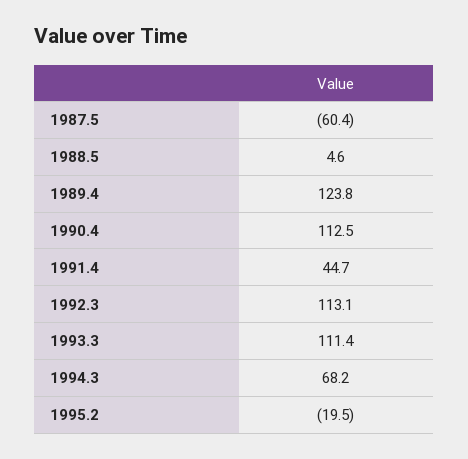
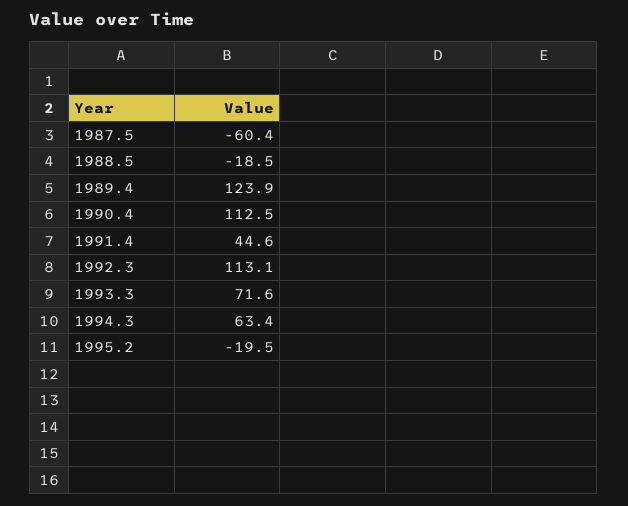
  {
    "1987.5": -60.4,
-   "1988.5": 4.6,
+   "1988.5": -18.5,
-   "1989.4": 123.8,
+   "1989.4": 123.9,
    "1990.4": 112.5,
-   "1991.4": 44.7,
+   "1991.4": 44.6,
    "1992.3": 113.1,
-   "1993.3": 111.4,
+   "1993.3": 71.6,
-   "1994.3": 68.2,
+   "1994.3": 63.4,
    "1995.2": -19.5
  }

